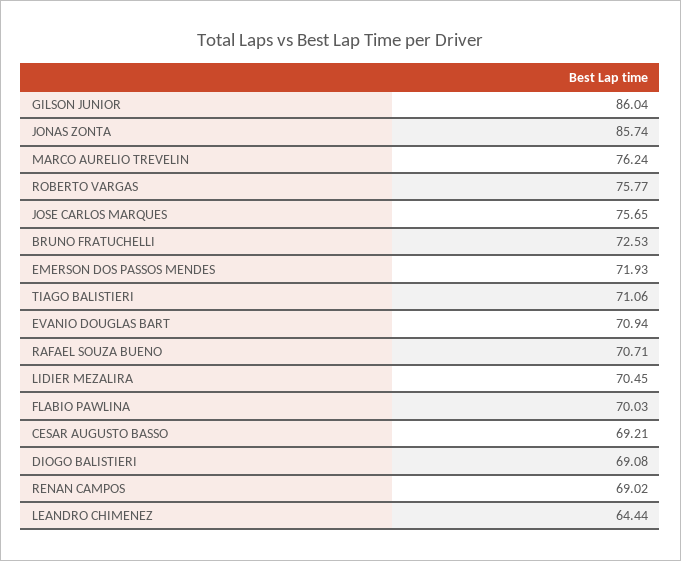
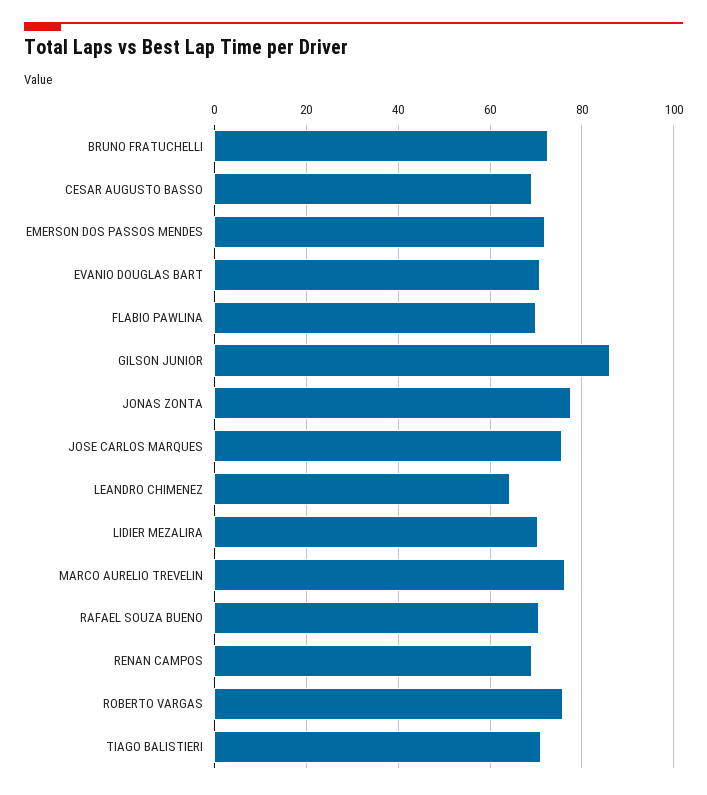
  {
    "GILSON JUNIOR": 86.04,
-   "JONAS ZONTA": 85.74,
+   "JONAS ZONTA": 78,
    "MARCO AURELIO TREVELIN": 76.24,
    "ROBERTO VARGAS": 75.77,
    "JOSE CARLOS MARQUES": 75.65,
    "BRUNO FRATUCHELLI": 72.53,
    "EMERSON DOS PASSOS MENDES": 71.93,
    "TIAGO BALISTIERI": 71.06,
    "EVANIO DOUGLAS BART": 70.94,
    "RAFAEL SOUZA BUENO": 70.71,
    "LIDIER MEZALIRA": 70.45,
    "FLABIO PAWLINA": 70.03,
    "CESAR AUGUSTO BASSO": 69.21,
-   "DIOGO BALISTIERI": 69.08,
    "RENAN CAMPOS": 69.02,
    "LEANDRO CHIMENEZ": 64.44
  }

